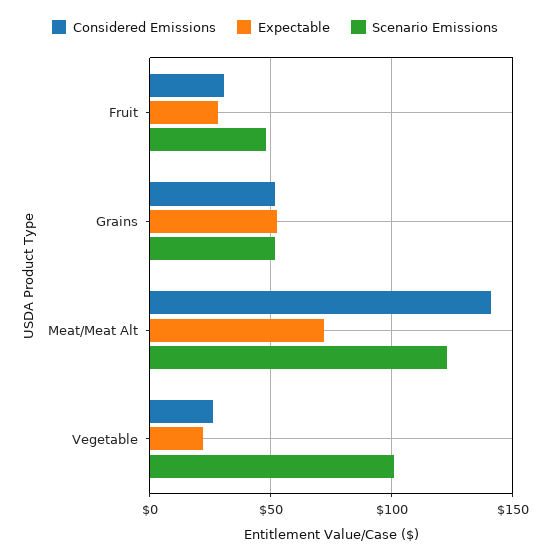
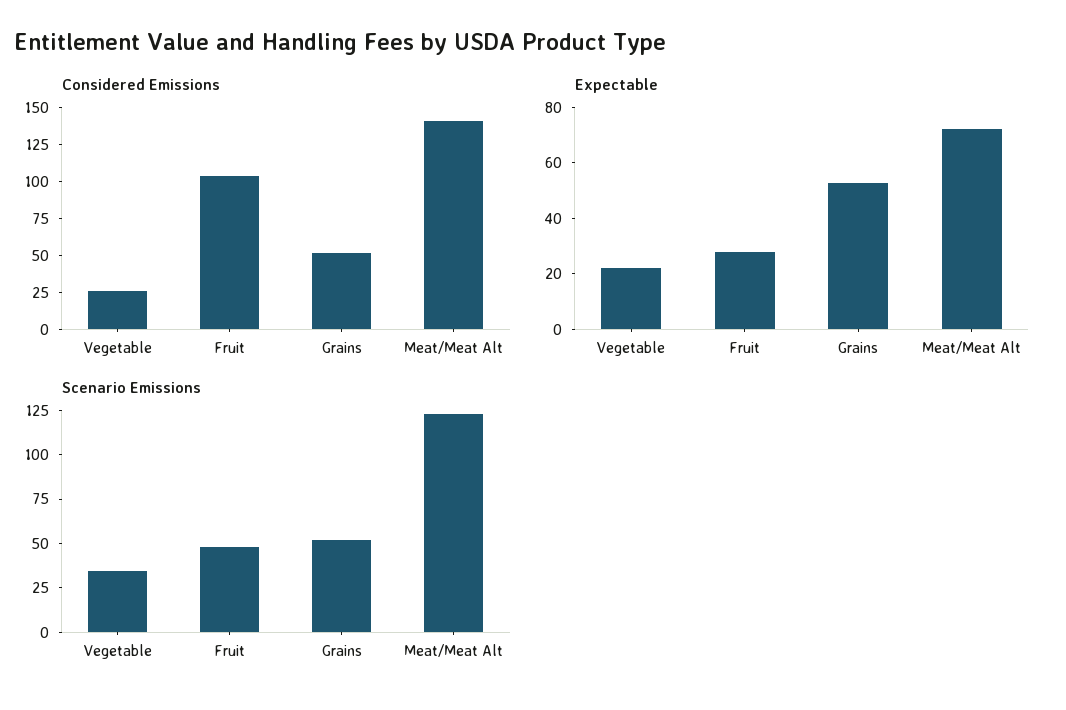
  {
    "Considered Emissions": {
-     "Fruit": 30,
+     "Fruit": 100,
      "Grains": 50,
      "Meat/Meat Alt": 140,
      "Vegetable": 25
    },
    "Expectable": {
      "Fruit": 30,
      "Grains": 55,
      "Meat/Meat Alt": 70,
      "Vegetable": 20
    },
    "Scenario Emissions": {
      "Fruit": 50,
      "Grains": 50,
      "Meat/Meat Alt": 125,
-     "Vegetable": 100
+     "Vegetable": 35
    }
  }

